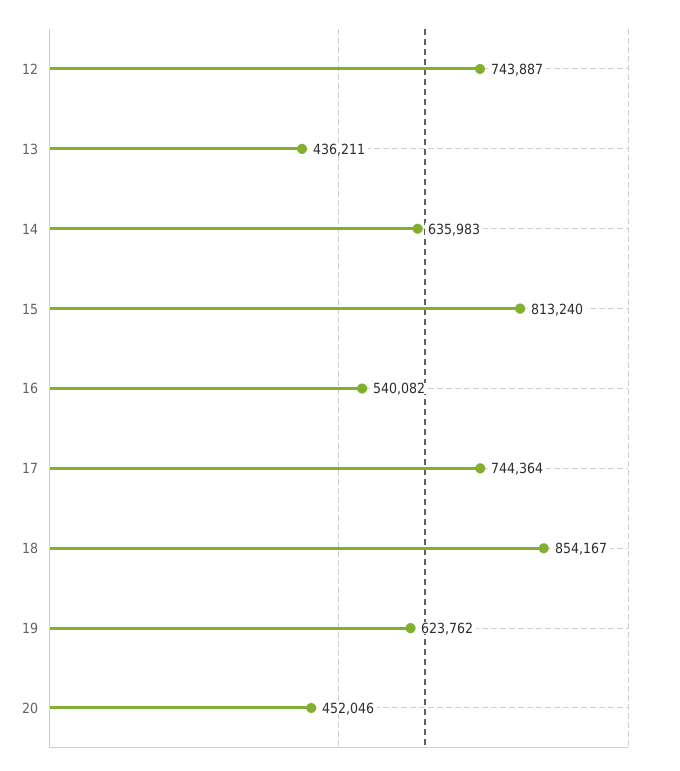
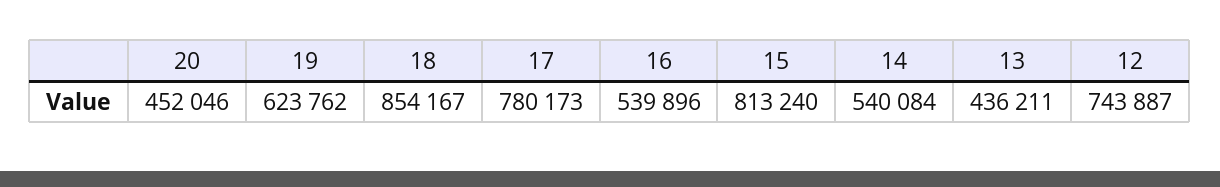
  {
    "12": 743887,
    "13": 436211,
-   "14": 635983,
+   "14": 540084,
    "15": 813240,
-   "16": 540082,
+   "16": 539896,
-   "17": 744364,
+   "17": 780173,
    "18": 854167,
    "19": 623762,
    "20": 452046
  }

